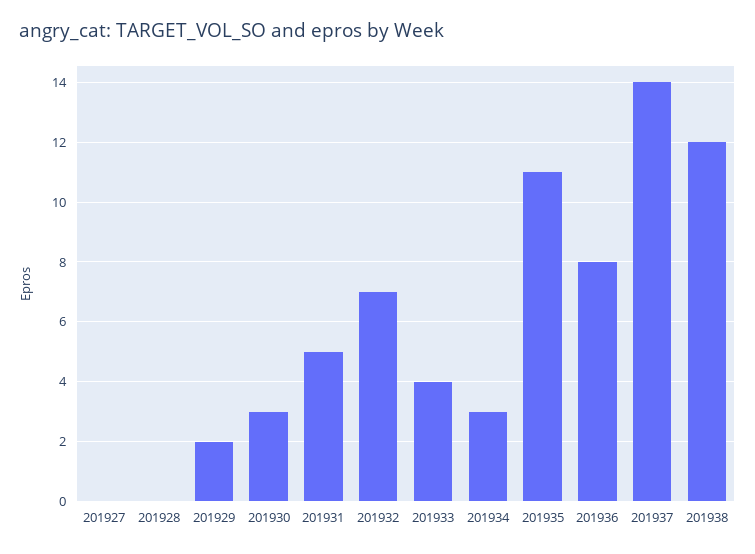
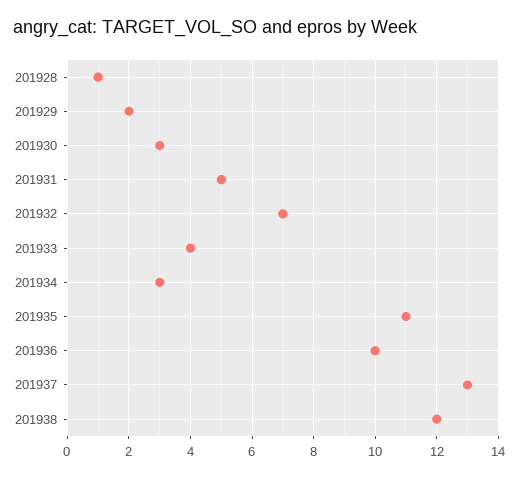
  {
-   "201927": 0,
-   "201928": 0,
+   "201928": 1,
    "201929": 2,
    "201930": 3,
    "201931": 5,
    "201932": 7,
    "201933": 4,
    "201934": 3,
    "201935": 11,
-   "201936": 8,
+   "201936": 10,
-   "201937": 14,
+   "201937": 13,
    "201938": 12
  }

